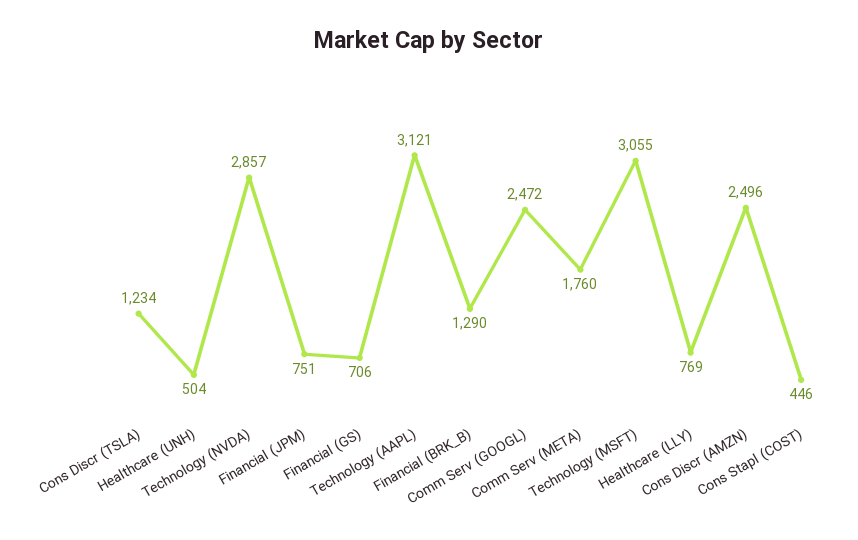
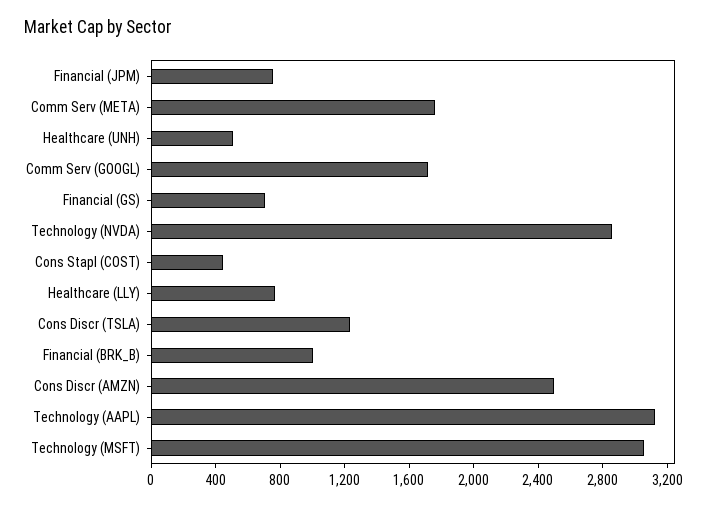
  {
    "Cons Discr (TSLA)": 1234,
    "Healthcare (UNH)": 504,
    "Technology (NVDA)": 2857,
    "Financial (JPM)": 751,
    "Financial (GS)": 706,
    "Technology (AAPL)": 3121,
-   "Financial (BRK_B)": 1290,
+   "Financial (BRK_B)": 1000,
-   "Comm Serv (GOOGL)": 2472,
+   "Comm Serv (GOOGL)": 1700,
    "Comm Serv (META)": 1760,
    "Technology (MSFT)": 3055,
    "Healthcare (LLY)": 769,
    "Cons Discr (AMZN)": 2496,
    "Cons Stapl (COST)": 446
  }

